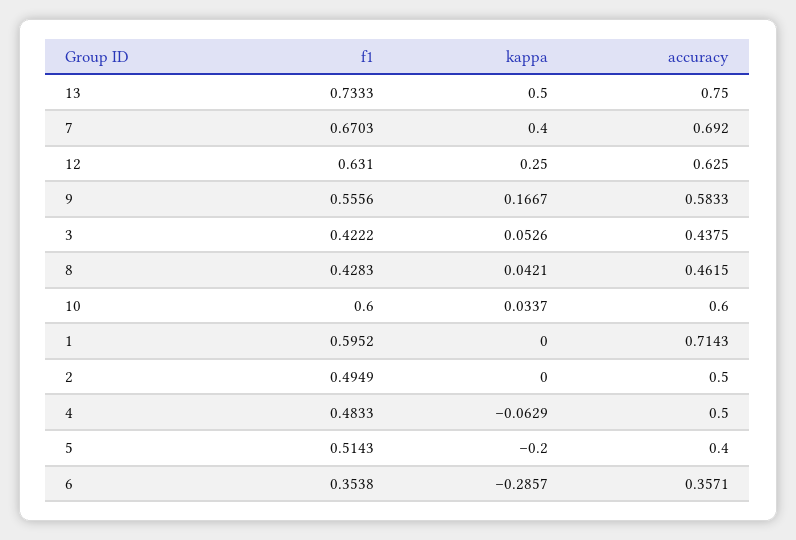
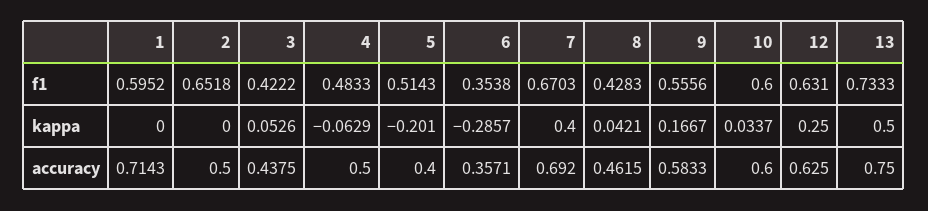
  {
    "f1": {
      "13": 0.7333,
      "7": 0.6703,
      "12": 0.631,
      "9": 0.5556,
      "3": 0.4222,
      "8": 0.4283,
      "10": 0.6,
      "1": 0.5952,
-     "2": 0.4949,
+     "2": 0.6518,
      "4": 0.4833,
      "5": 0.5143,
      "6": 0.3538
    },
    "kappa": {
      "13": 0.5,
      "7": 0.4,
      "12": 0.25,
      "9": 0.1667,
      "3": 0.0526,
      "8": 0.0421,
      "10": 0.0337,
      "1": 0,
      "2": 0,
      "4": -0.0629,
-     "5": -0.2,
+     "5": -0.201,
      "6": -0.2857
    },
    "accuracy": {
      "13": 0.75,
      "7": 0.692,
      "12": 0.625,
      "9": 0.5833,
      "3": 0.4375,
      "8": 0.4615,
      "10": 0.6,
      "1": 0.7143,
      "2": 0.5,
      "4": 0.5,
      "5": 0.4,
      "6": 0.3571
    }
  }

